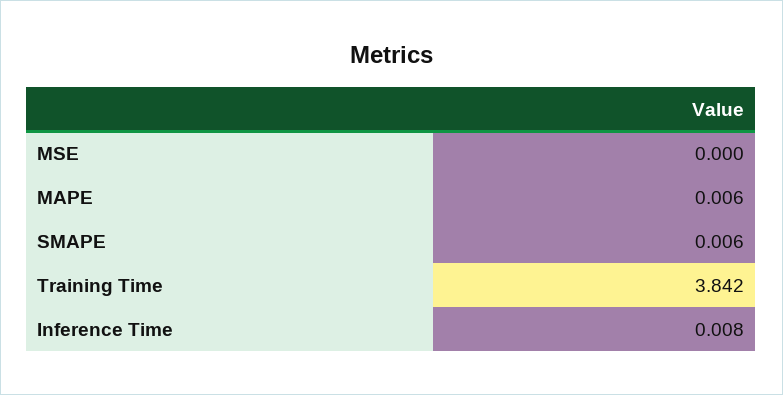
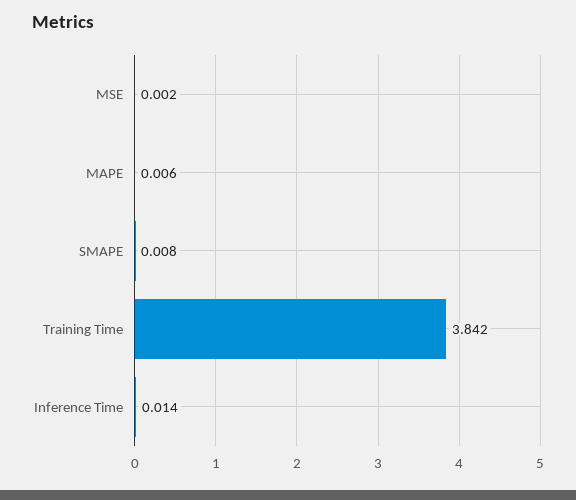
  {
-   "MSE": 0,
+   "MSE": 0.002,
    "MAPE": 0.006,
-   "SMAPE": 0.006,
+   "SMAPE": 0.008,
    "Training Time": 3.842,
-   "Inference Time": 0.008
+   "Inference Time": 0.014
  }

